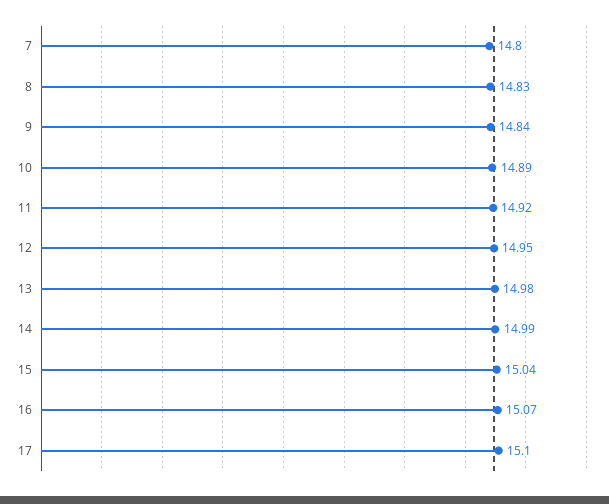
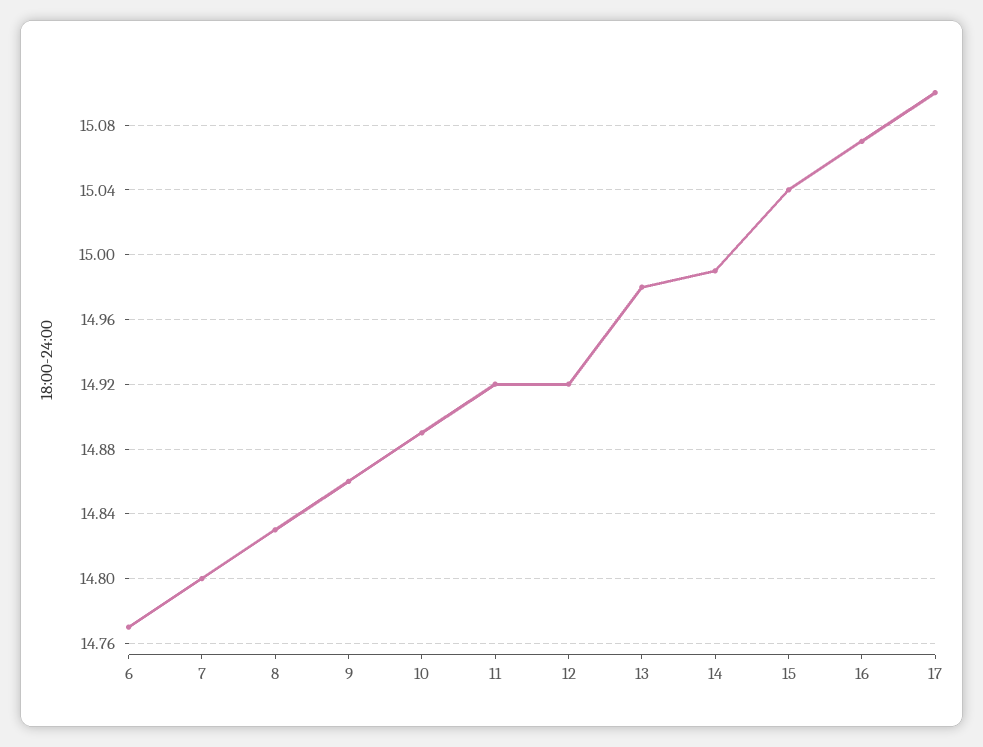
  {
    "7": 14.8,
    "8": 14.83,
-   "9": 14.84,
+   "9": 14.86,
    "10": 14.89,
    "11": 14.92,
-   "12": 14.95,
+   "12": 14.92,
    "13": 14.98,
    "14": 14.99,
    "15": 15.04,
    "16": 15.07,
-   "17": 15.1
+   "17": 15.1,
+   "6": 14.77
  }

